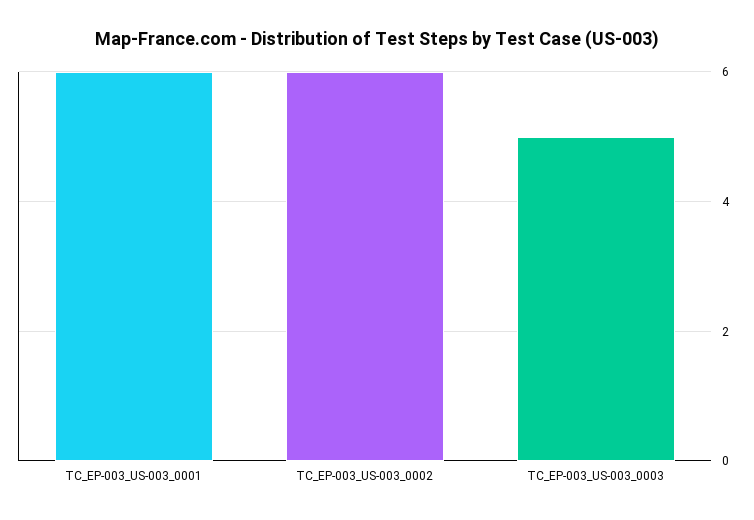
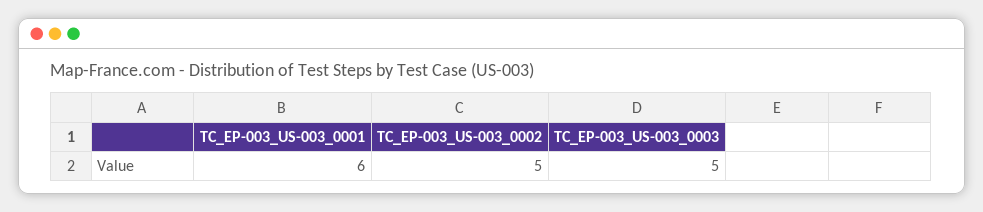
  {
    "TC_EP-003_US-003_0001": 6,
-   "TC_EP-003_US-003_0002": 6,
+   "TC_EP-003_US-003_0002": 5,
    "TC_EP-003_US-003_0003": 5
  }

